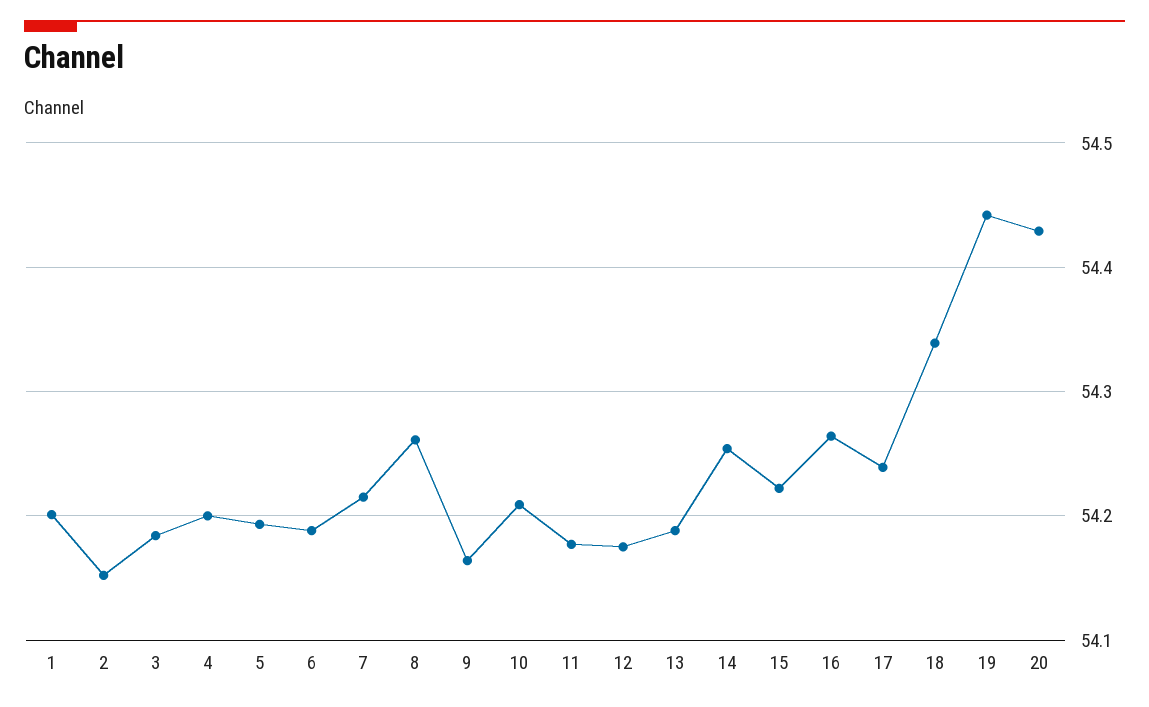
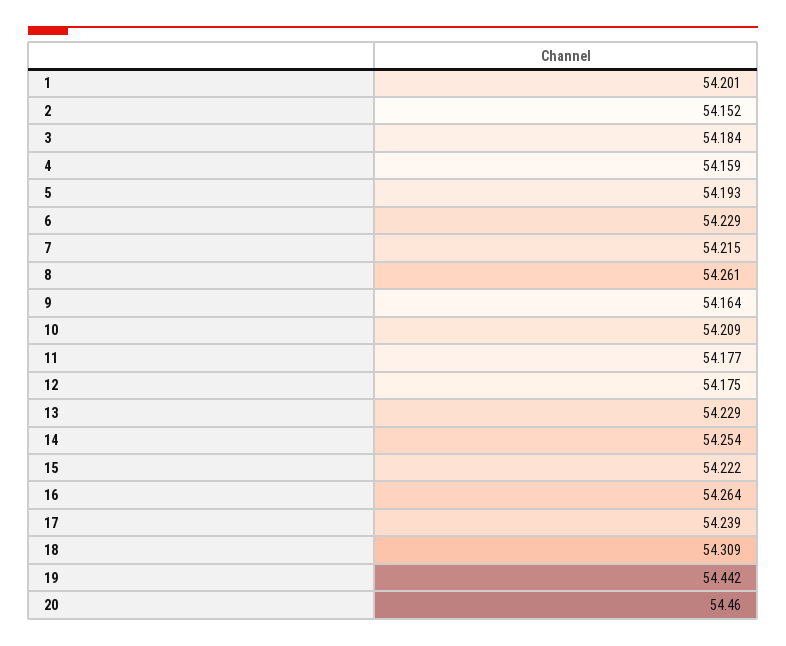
  {
    "1": 54.201,
    "2": 54.152,
    "3": 54.184,
-   "4": 54.2,
+   "4": 54.159,
    "5": 54.193,
-   "6": 54.19,
+   "6": 54.229,
    "7": 54.215,
    "8": 54.261,
    "9": 54.164,
    "10": 54.209,
    "11": 54.177,
    "12": 54.175,
-   "13": 54.19,
+   "13": 54.229,
    "14": 54.254,
    "15": 54.222,
    "16": 54.264,
    "17": 54.239,
-   "18": 54.34,
+   "18": 54.309,
    "19": 54.442,
-   "20": 54.43
+   "20": 54.46
  }

